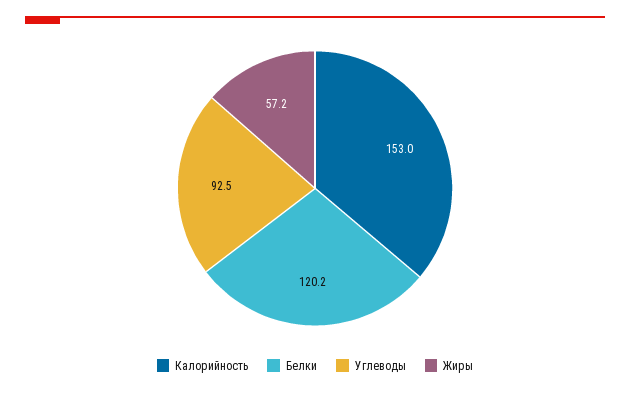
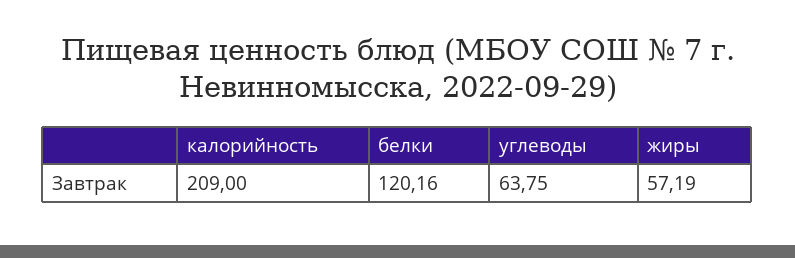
  {
-   "Калорийность": 153,
+   "Калорийность": 209,
    "Белки": 120.16,
-   "Углеводы": 92.5,
+   "Углеводы": 63.75,
    "Жиры": 57.19
  }

